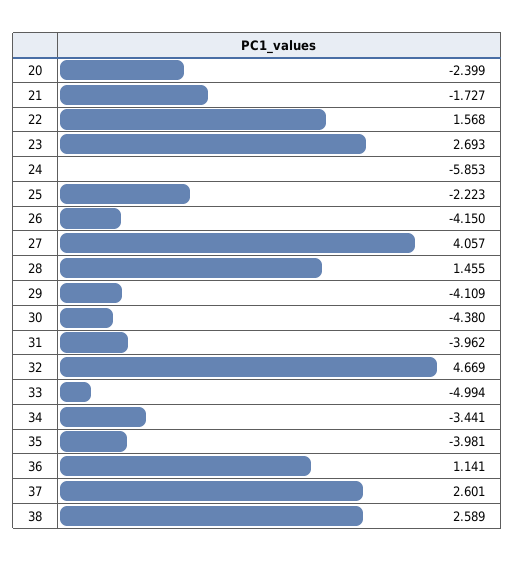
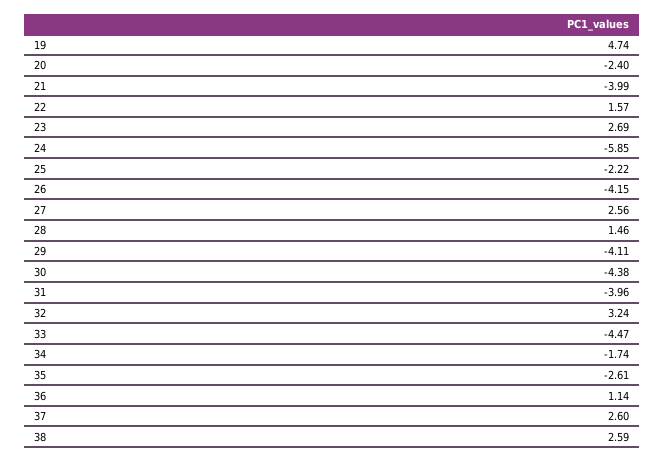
  {
    "20": -2.399,
-   "21": -1.727,
+   "21": -3.99,
    "22": 1.568,
    "23": 2.693,
    "24": -5.853,
    "25": -2.223,
    "26": -4.15,
-   "27": 4.057,
+   "27": 2.56,
    "28": 1.455,
    "29": -4.109,
    "30": -4.38,
    "31": -3.962,
-   "32": 4.669,
+   "32": 3.24,
-   "33": -4.994,
+   "33": -4.47,
-   "34": -3.441,
+   "34": -1.74,
-   "35": -3.981,
+   "35": -2.61,
    "36": 1.141,
    "37": 2.601,
-   "38": 2.589
+   "38": 2.589,
+   "19": 4.74
  }

